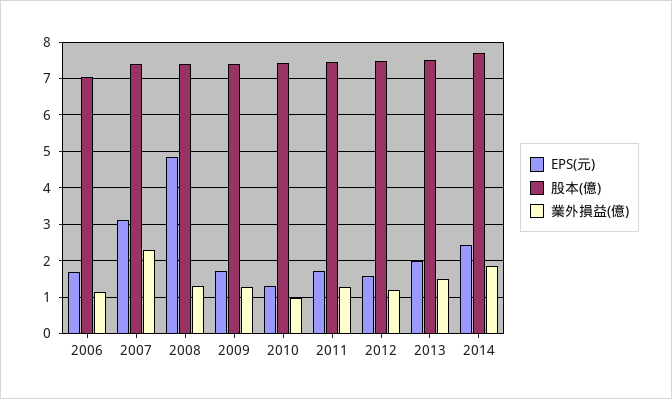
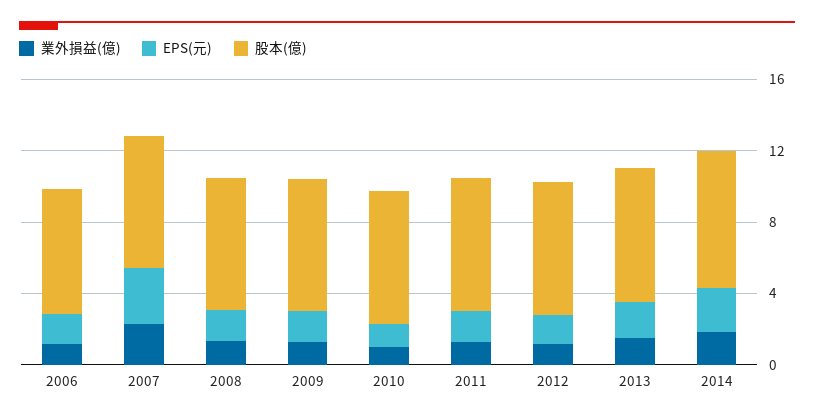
  {
    "EPS(元)": {
      "2006": 1.8,
      "2007": 3.2,
-     "2008": 4.8,
+     "2008": 2,
      "2009": 1.8,
      "2010": 1.4,
      "2011": 1.8,
      "2012": 1.6,
      "2013": 2,
      "2014": 2.4
    },
    "股本(億)": {
      "2006": 7,
      "2007": 7.4,
      "2008": 7.4,
      "2009": 7.4,
      "2010": 7.4,
      "2011": 7.4,
      "2012": 7.4,
      "2013": 7.6,
      "2014": 7.8
    },
    "業外損益(億)": {
      "2006": 1.2,
      "2007": 2.2,
      "2008": 1.4,
      "2009": 1.2,
      "2010": 1,
      "2011": 1.2,
      "2012": 1.2,
      "2013": 1.6,
      "2014": 1.8
    }
  }

